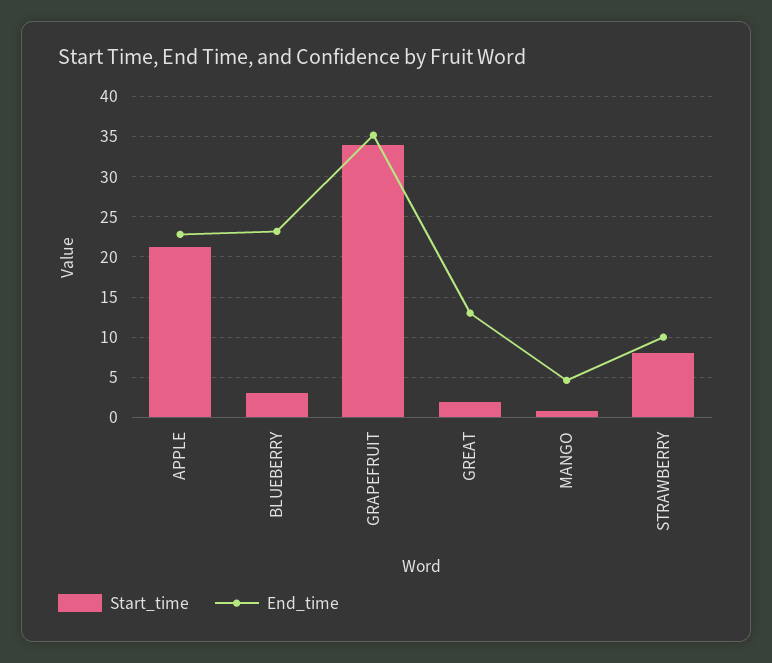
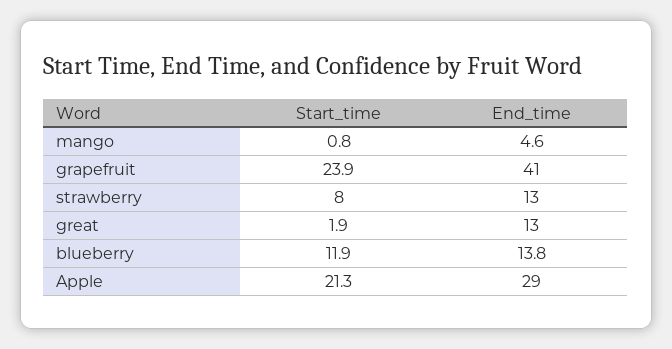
  {
    "Start_time": {
      "APPLE": 21.3,
-     "BLUEBERRY": 3,
+     "BLUEBERRY": 11.9,
-     "GRAPEFRUIT": 34,
+     "GRAPEFRUIT": 23.9,
      "GREAT": 1.9,
      "MANGO": 0.8,
      "STRAWBERRY": 8
    },
    "End_time": {
-     "APPLE": 23,
+     "APPLE": 29,
-     "BLUEBERRY": 23,
+     "BLUEBERRY": 13.8,
-     "GRAPEFRUIT": 35,
+     "GRAPEFRUIT": 41,
      "GREAT": 13,
      "MANGO": 4.6,
-     "STRAWBERRY": 10
+     "STRAWBERRY": 13
    }
  }

